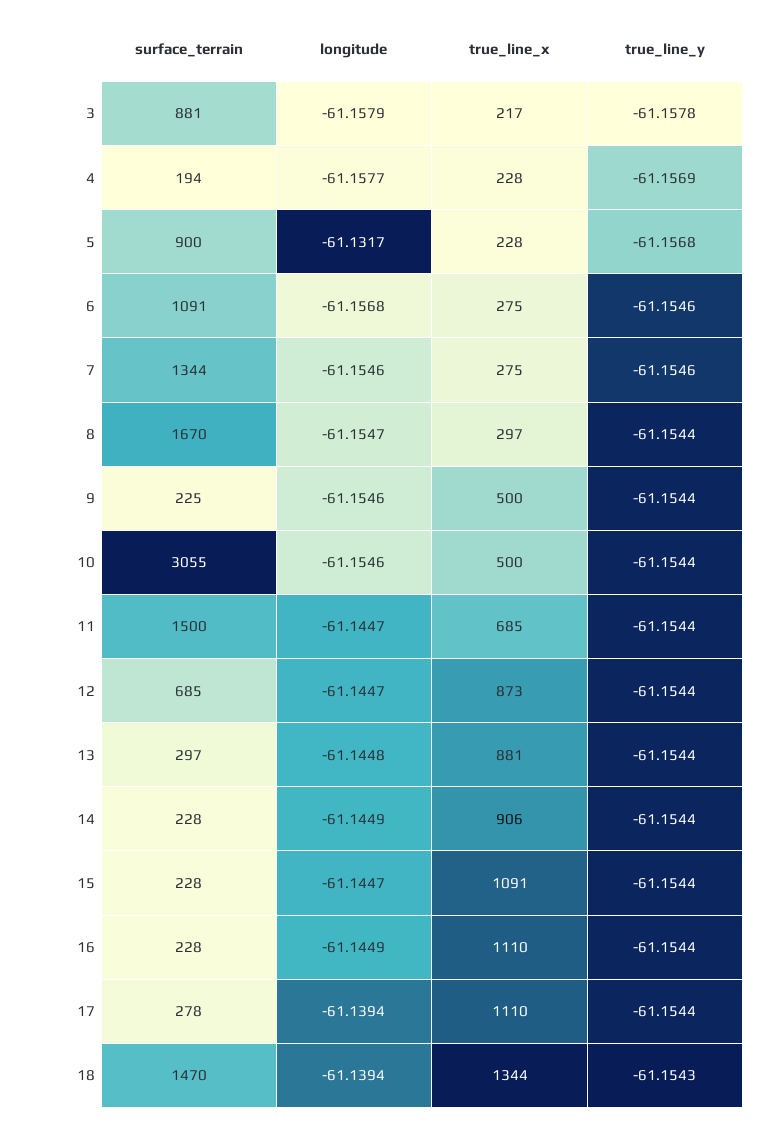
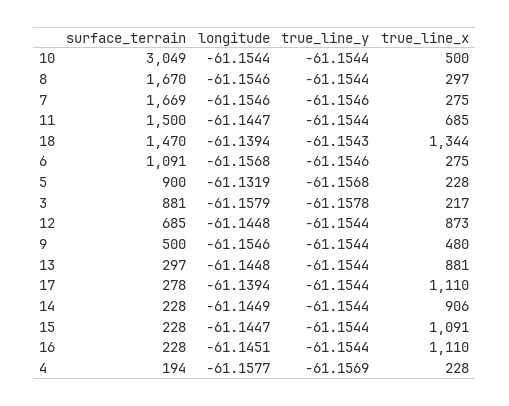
  {
    "surface_terrain": {
      "3": 881,
      "4": 194,
      "5": 900,
      "6": 1091,
-     "7": 1344,
+     "7": 1669,
      "8": 1670,
-     "9": 225,
+     "9": 500,
-     "10": 3055,
+     "10": 3049,
      "11": 1500,
      "12": 685,
      "13": 297,
      "14": 228,
      "15": 228,
      "16": 228,
      "17": 278,
      "18": 1470
    },
    "longitude": {
      "3": -61.1579,
      "4": -61.1577,
-     "5": -61.1317,
+     "5": -61.1319,
      "6": -61.1568,
      "7": -61.1546,
-     "8": -61.1547,
+     "8": -61.1546,
      "9": -61.1546,
-     "10": -61.1546,
+     "10": -61.1544,
      "11": -61.1447,
-     "12": -61.1447,
+     "12": -61.1448,
      "13": -61.1448,
      "14": -61.1449,
      "15": -61.1447,
-     "16": -61.1449,
+     "16": -61.1451,
      "17": -61.1394,
      "18": -61.1394
    },
    "true_line_x": {
      "3": 217,
      "4": 228,
      "5": 228,
      "6": 275,
      "7": 275,
      "8": 297,
-     "9": 500,
+     "9": 480,
      "10": 500,
      "11": 685,
      "12": 873,
      "13": 881,
      "14": 906,
      "15": 1091,
      "16": 1110,
      "17": 1110,
      "18": 1344
    },
    "true_line_y": {
      "3": -61.1578,
      "4": -61.1569,
      "5": -61.1568,
      "6": -61.1546,
      "7": -61.1546,
      "8": -61.1544,
      "9": -61.1544,
      "10": -61.1544,
      "11": -61.1544,
      "12": -61.1544,
      "13": -61.1544,
      "14": -61.1544,
      "15": -61.1544,
      "16": -61.1544,
      "17": -61.1544,
      "18": -61.1543
    }
  }

